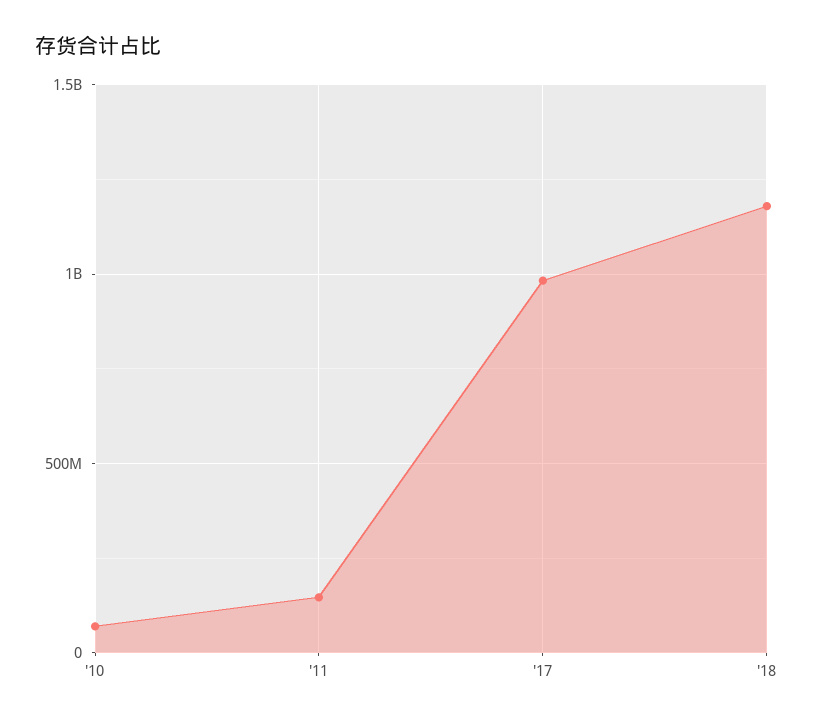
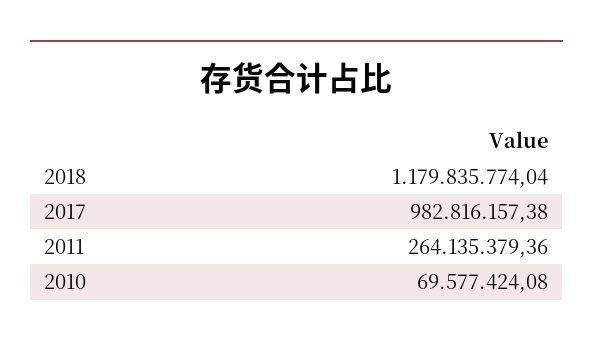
  {
    "'10": 69577424.08,
-   "'11": 150000000,
+   "'11": 264135379.36,
    "'17": 982816157.38,
    "'18": 1179835774.04
  }

